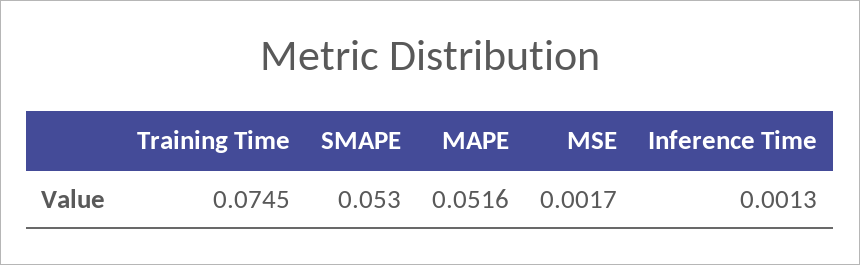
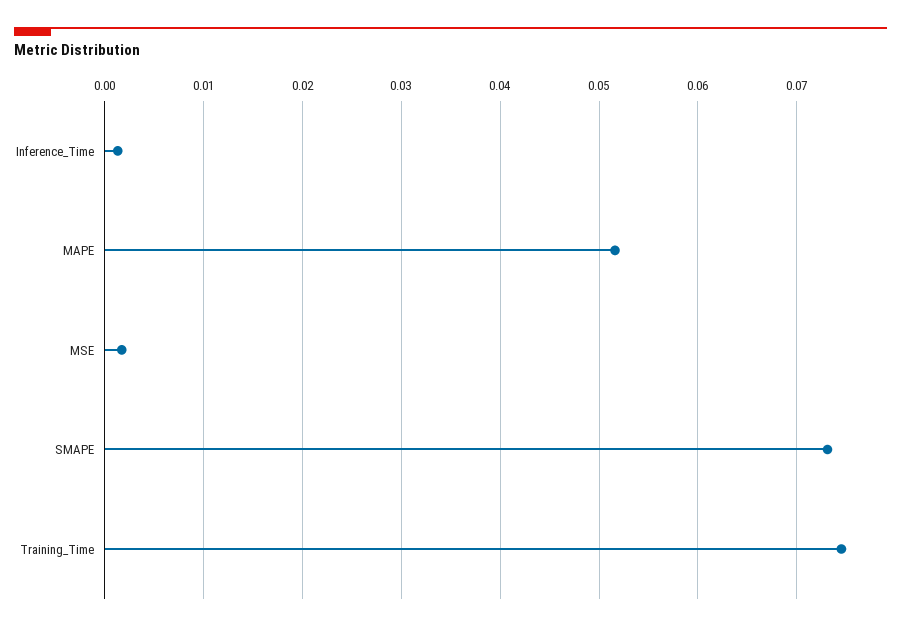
  {
    "Training Time": 0.0745,
-   "SMAPE": 0.053,
+   "SMAPE": 0.073,
    "MAPE": 0.0516,
    "MSE": 0.0017,
    "Inference Time": 0.0013
  }

